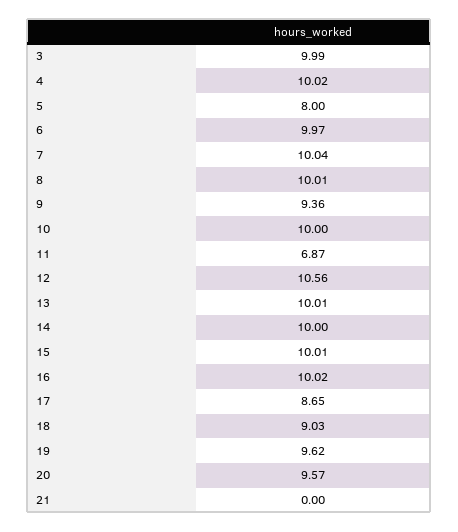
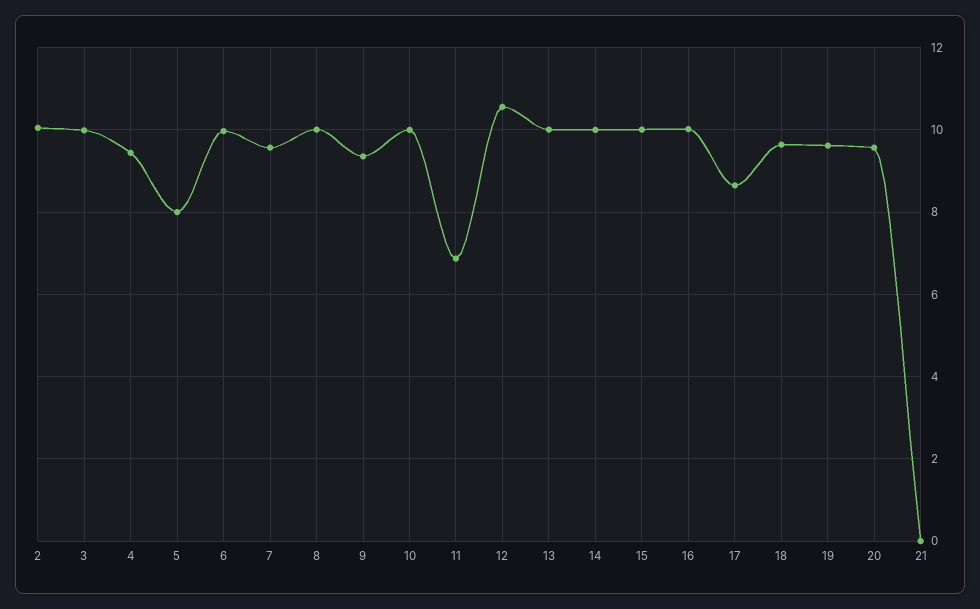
  {
    "3": 9.99,
-   "4": 10.02,
+   "4": 9.4,
    "5": 8,
    "6": 9.97,
-   "7": 10.04,
+   "7": 9.6,
    "8": 10.01,
    "9": 9.36,
    "10": 10,
    "11": 6.87,
    "12": 10.56,
    "13": 10.01,
    "14": 10,
    "15": 10.01,
    "16": 10.02,
    "17": 8.65,
-   "18": 9.03,
+   "18": 9.6,
    "19": 9.62,
    "20": 9.57,
-   "21": 0
+   "21": 0,
+   "2": 10
  }

